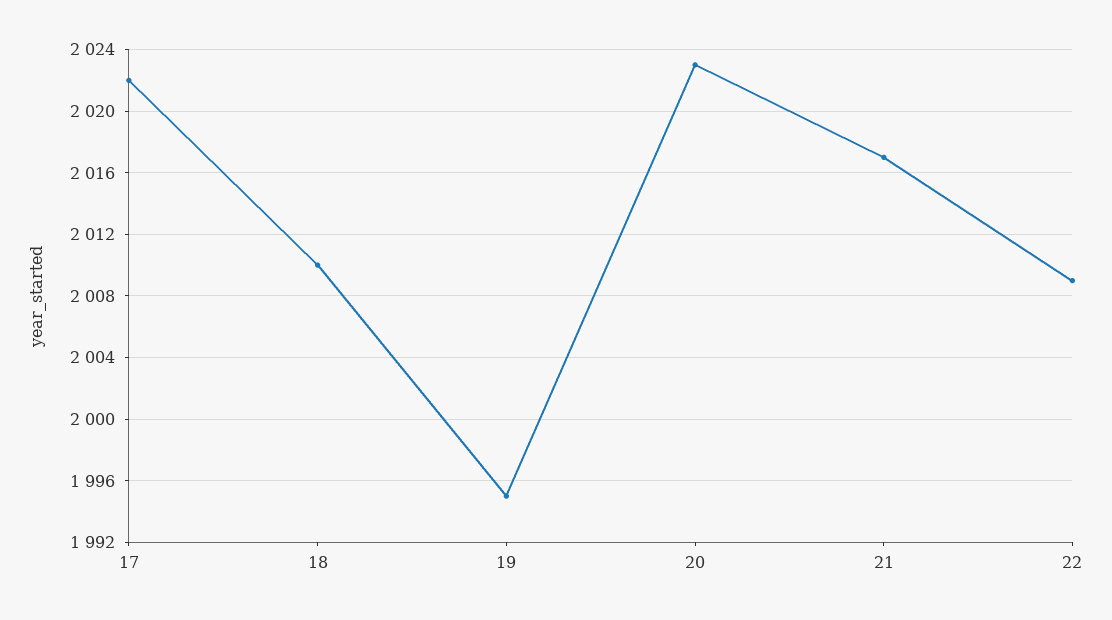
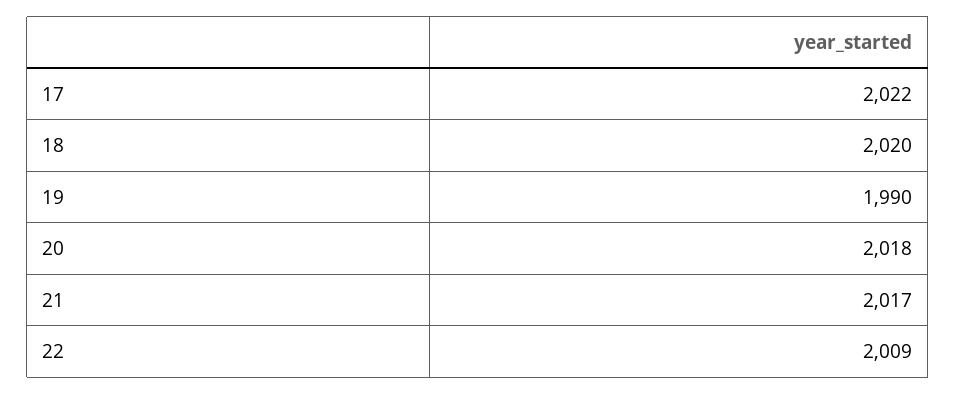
  {
    "17": 2022,
-   "18": 2010,
+   "18": 2020,
-   "19": 1995,
+   "19": 1990,
-   "20": 2023,
+   "20": 2018,
    "21": 2017,
    "22": 2009
  }

